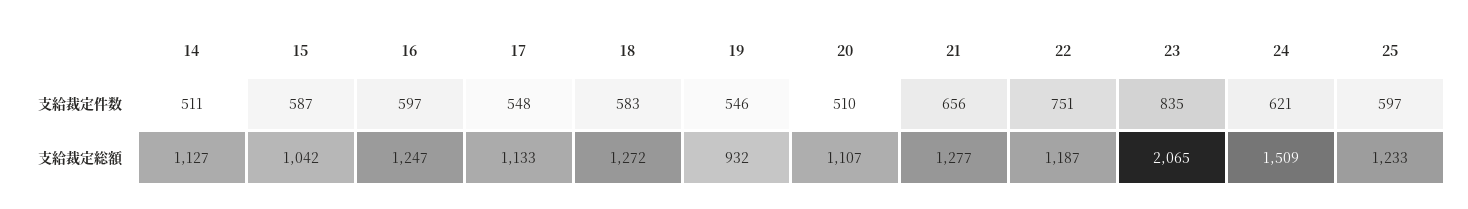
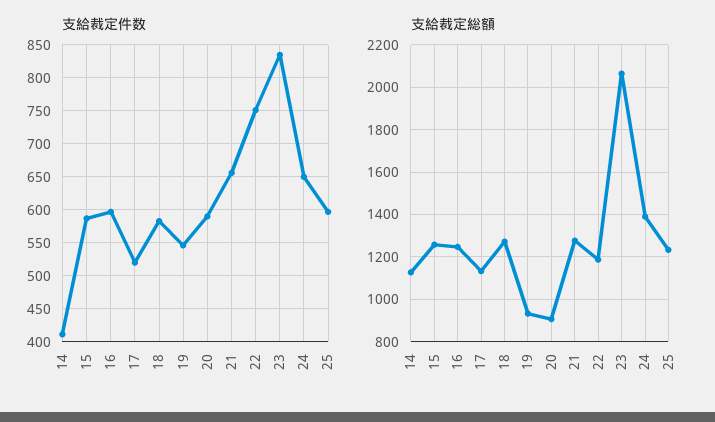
  {
    "支給裁定件数": {
-     "14": 511,
+     "14": 410,
      "15": 587,
      "16": 597,
-     "17": 548,
+     "17": 520,
      "18": 583,
      "19": 546,
-     "20": 510,
+     "20": 590,
      "21": 656,
      "22": 751,
      "23": 835,
-     "24": 621,
+     "24": 650,
      "25": 597
    },
    "支給裁定総額": {
      "14": 1127,
-     "15": 1042,
+     "15": 1250,
      "16": 1247,
      "17": 1133,
      "18": 1272,
      "19": 932,
-     "20": 1107,
+     "20": 900,
      "21": 1277,
      "22": 1187,
      "23": 2065,
-     "24": 1509,
+     "24": 1400,
      "25": 1233
    }
  }

